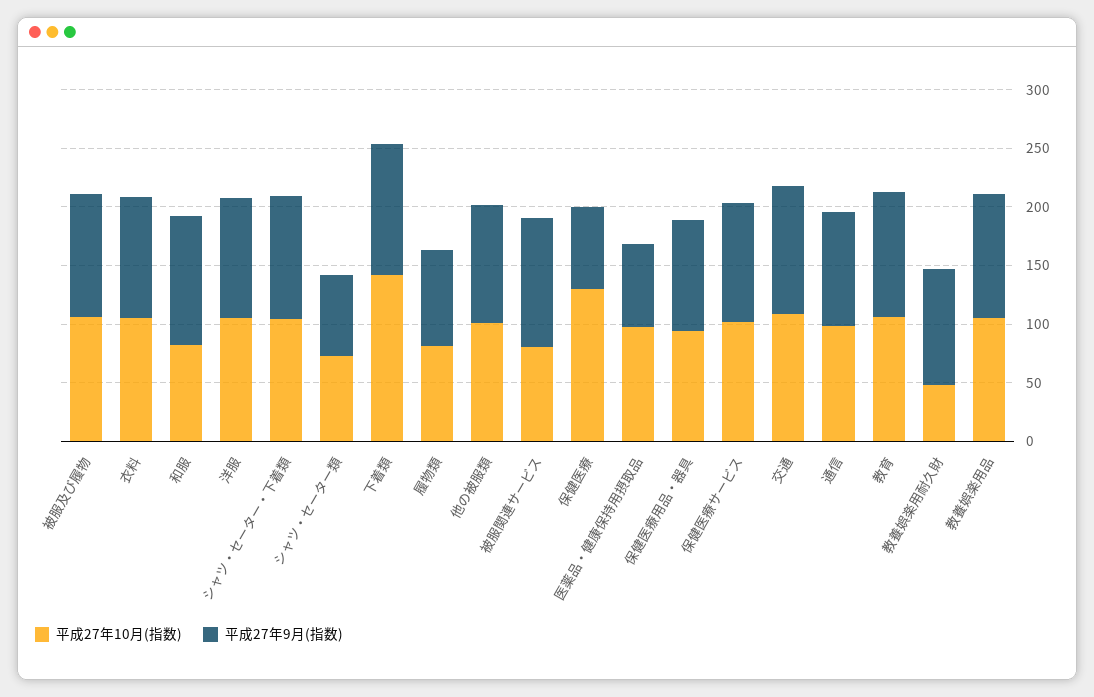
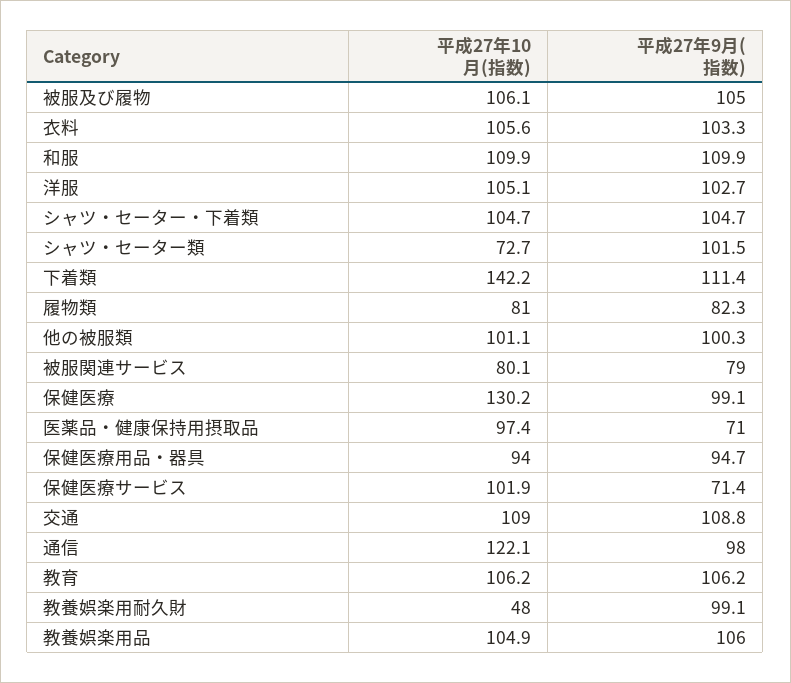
  {
    "平成27年10月(指数)": {
      "被服及び履物": 106.1,
      "衣料": 105.6,
-     "和服": 80,
+     "和服": 109.9,
      "洋服": 105.1,
      "シャツ・セーター・下着類": 104.7,
      "シャツ・セーター類": 72.7,
      "下着類": 142.2,
      "履物類": 81,
      "他の被服類": 101.1,
      "被服関連サービス": 80.1,
      "保健医療": 130.2,
      "医薬品・健康保持用摂取品": 97.4,
      "保健医療用品・器具": 94,
      "保健医療サービス": 101.9,
      "交通": 109,
-     "通信": 100,
+     "通信": 122.1,
      "教育": 106.2,
      "教養娯楽用耐久財": 48,
      "教養娯楽用品": 104.9
    },
    "平成27年9月(指数)": {
      "被服及び履物": 105,
      "衣料": 103.3,
      "和服": 109.9,
      "洋服": 102.7,
      "シャツ・セーター・下着類": 104.7,
-     "シャツ・セーター類": 70,
+     "シャツ・セーター類": 101.5,
      "下着類": 111.4,
      "履物類": 82.3,
      "他の被服類": 100.3,
-     "被服関連サービス": 110,
+     "被服関連サービス": 79,
-     "保健医療": 70,
+     "保健医療": 99.1,
      "医薬品・健康保持用摂取品": 71,
      "保健医療用品・器具": 94.7,
-     "保健医療サービス": 100,
+     "保健医療サービス": 71.4,
      "交通": 108.8,
      "通信": 98,
      "教育": 106.2,
      "教養娯楽用耐久財": 99.1,
      "教養娯楽用品": 106
    }
  }

